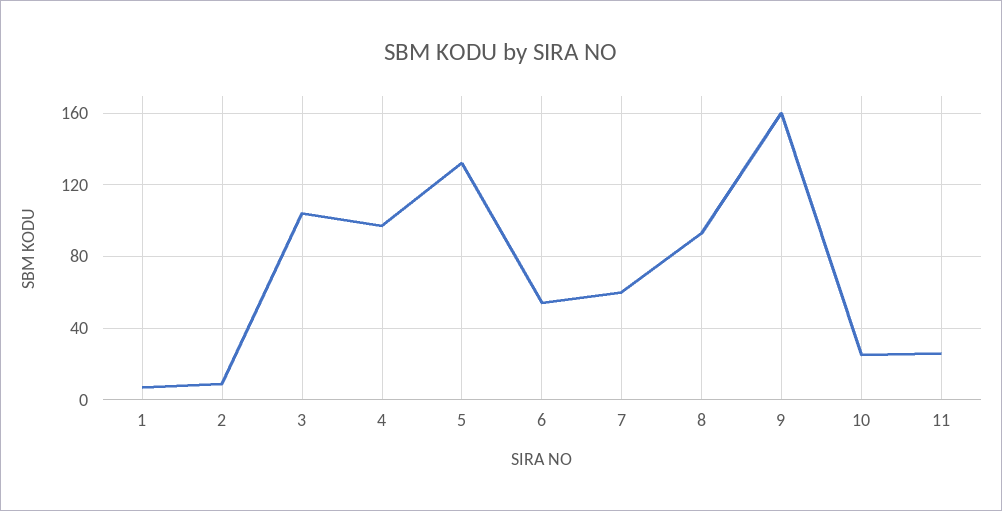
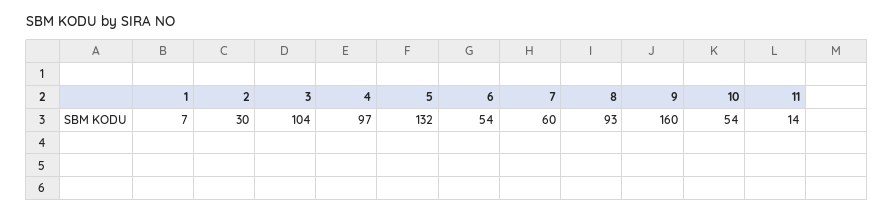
  {
    "1": 7,
-   "2": 10,
+   "2": 30,
    "3": 104,
    "4": 97,
    "5": 132,
    "6": 54,
    "7": 60,
    "8": 93,
    "9": 160,
-   "10": 25,
+   "10": 54,
-   "11": 25
+   "11": 14
  }

